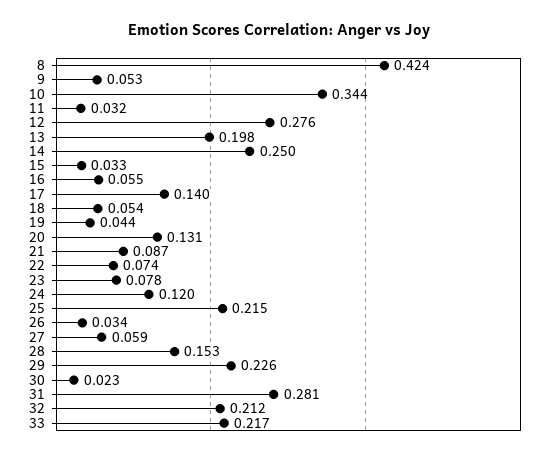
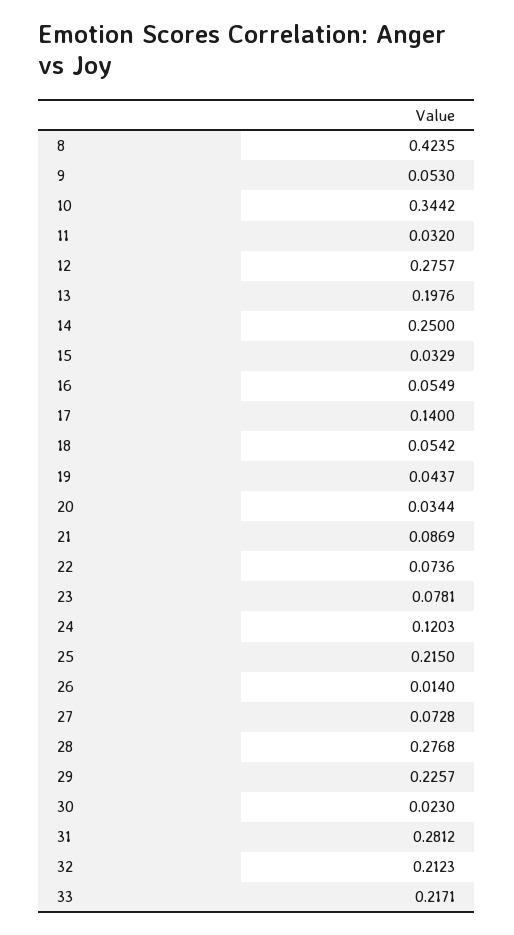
  {
    "8": 0.4235,
    "9": 0.053,
    "10": 0.3442,
    "11": 0.032,
    "12": 0.2757,
    "13": 0.1976,
    "14": 0.25,
    "15": 0.0329,
    "16": 0.0549,
    "17": 0.14,
    "18": 0.0542,
    "19": 0.0437,
-   "20": 0.131,
+   "20": 0.0344,
    "21": 0.0869,
    "22": 0.0736,
    "23": 0.0781,
    "24": 0.1203,
    "25": 0.215,
-   "26": 0.034,
+   "26": 0.014,
-   "27": 0.059,
+   "27": 0.0728,
-   "28": 0.153,
+   "28": 0.2768,
    "29": 0.2257,
    "30": 0.023,
    "31": 0.2812,
    "32": 0.2123,
    "33": 0.2171
  }

